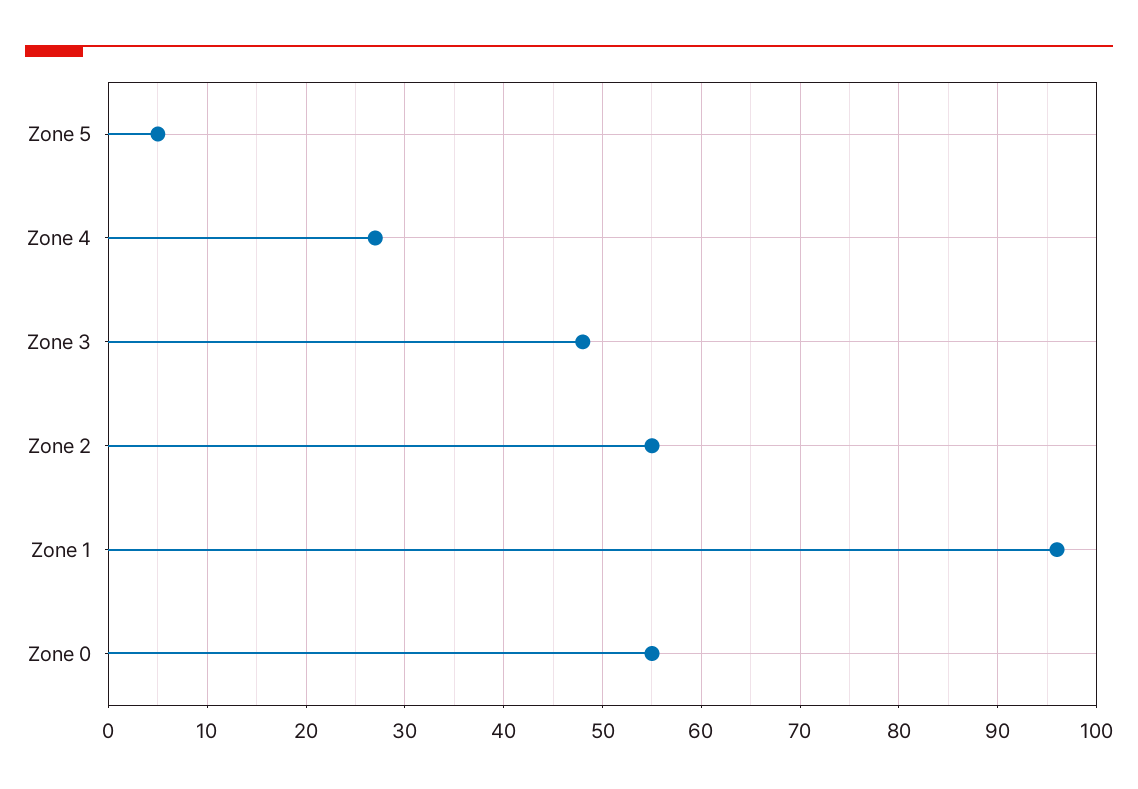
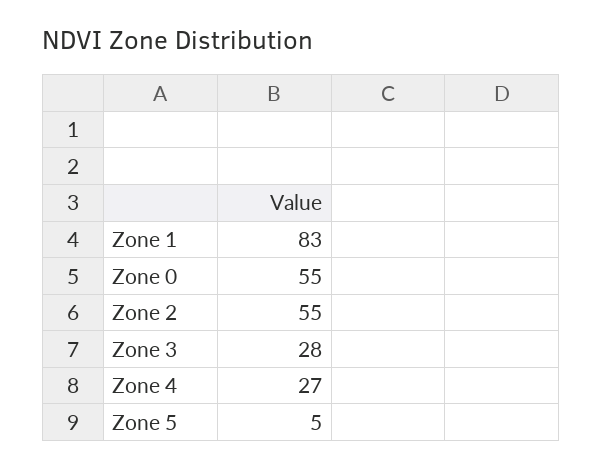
  {
    "Zone 5": 5,
    "Zone 4": 27,
-   "Zone 3": 48,
+   "Zone 3": 28,
    "Zone 2": 55,
-   "Zone 1": 96,
+   "Zone 1": 83,
    "Zone 0": 55
  }

